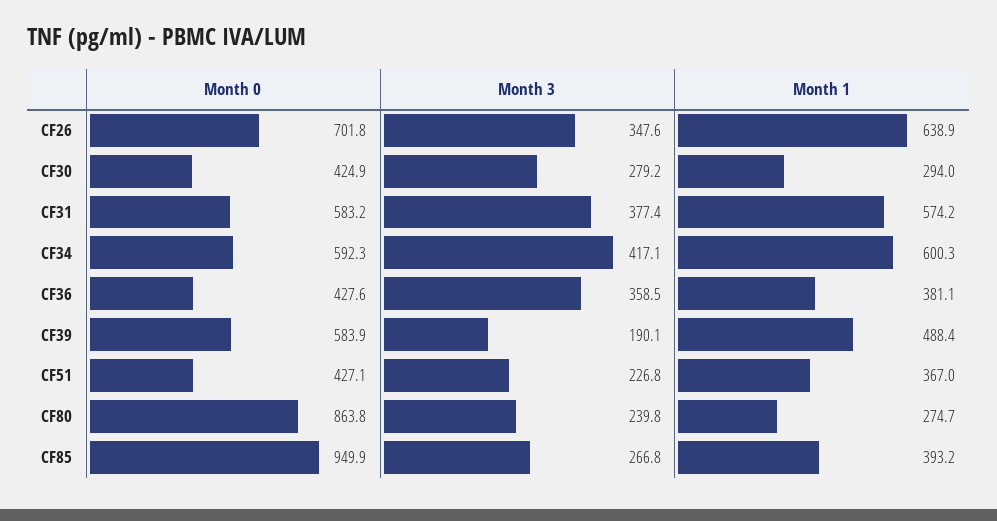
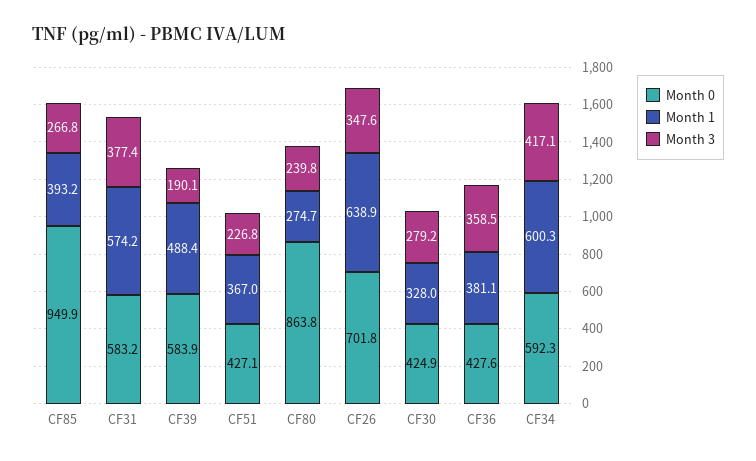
  {
    "Month 0": {
      "CF26": 701.8,
      "CF30": 424.9,
      "CF31": 583.2,
      "CF34": 592.3,
      "CF36": 427.6,
      "CF39": 583.9,
      "CF51": 427.1,
      "CF80": 863.8,
      "CF85": 949.9
    },
    "Month 3": {
      "CF26": 347.6,
      "CF30": 279.2,
      "CF31": 377.4,
      "CF34": 417.1,
      "CF36": 358.5,
      "CF39": 190.1,
      "CF51": 226.8,
      "CF80": 239.8,
      "CF85": 266.8
    },
    "Month 1": {
      "CF26": 638.9,
-     "CF30": 294,
+     "CF30": 328,
      "CF31": 574.2,
      "CF34": 600.3,
      "CF36": 381.1,
      "CF39": 488.4,
      "CF51": 367,
      "CF80": 274.7,
      "CF85": 393.2
    }
  }

